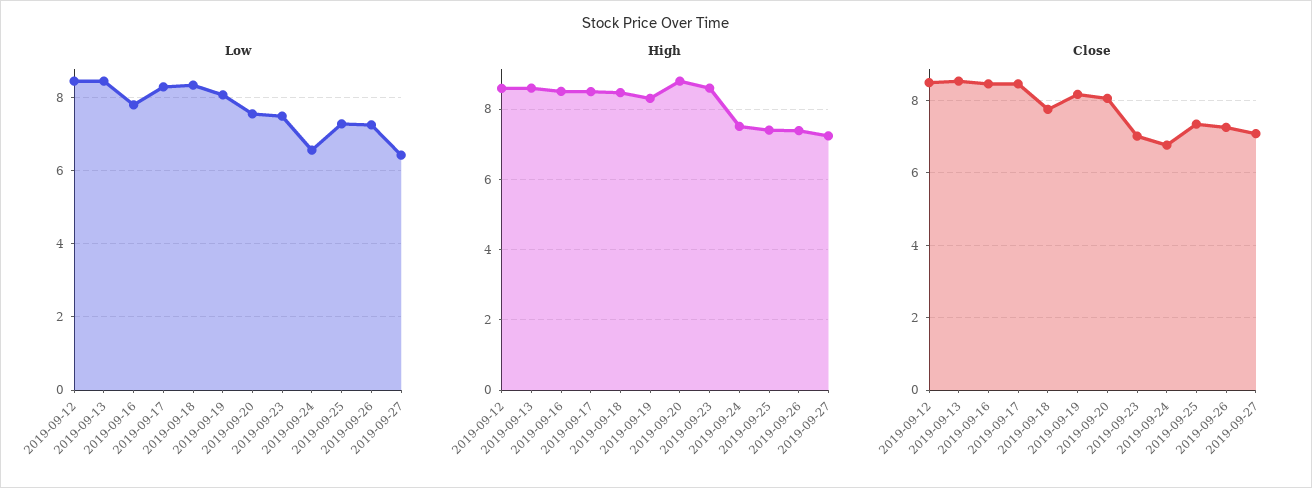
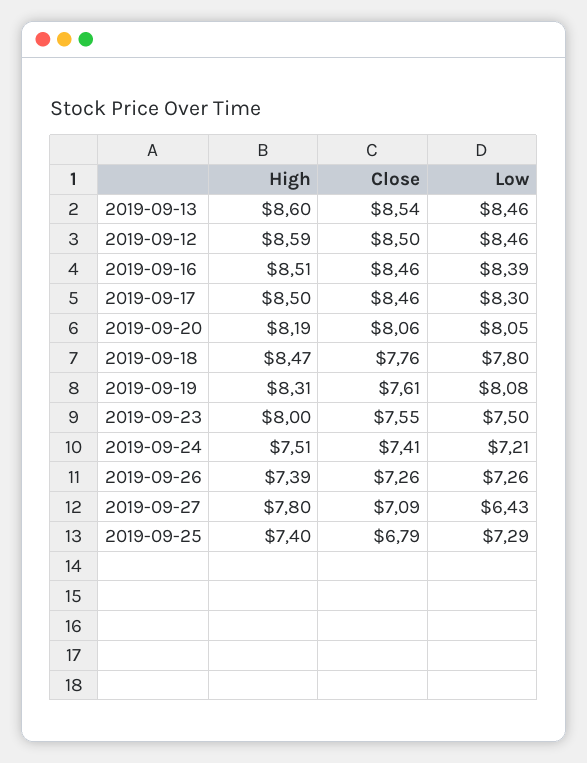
  {
    "Low": {
      "2019-09-12": 8.46,
      "2019-09-13": 8.46,
-     "2019-09-16": 7.8,
+     "2019-09-16": 8.39,
      "2019-09-17": 8.3,
-     "2019-09-18": 8.4,
+     "2019-09-18": 7.8,
      "2019-09-19": 8.08,
-     "2019-09-20": 7.6,
+     "2019-09-20": 8.05,
      "2019-09-23": 7.5,
-     "2019-09-24": 6.6,
+     "2019-09-24": 7.21,
      "2019-09-25": 7.29,
      "2019-09-26": 7.26,
      "2019-09-27": 6.43
    },
    "High": {
      "2019-09-12": 8.59,
      "2019-09-13": 8.6,
      "2019-09-16": 8.51,
      "2019-09-17": 8.5,
      "2019-09-18": 8.47,
      "2019-09-19": 8.31,
-     "2019-09-20": 8.8,
+     "2019-09-20": 8.19,
-     "2019-09-23": 8.6,
+     "2019-09-23": 8,
      "2019-09-24": 7.51,
      "2019-09-25": 7.4,
      "2019-09-26": 7.39,
-     "2019-09-27": 7.2
+     "2019-09-27": 7.8
    },
    "Close": {
      "2019-09-12": 8.5,
      "2019-09-13": 8.54,
      "2019-09-16": 8.46,
      "2019-09-17": 8.46,
      "2019-09-18": 7.76,
-     "2019-09-19": 8.2,
+     "2019-09-19": 7.61,
      "2019-09-20": 8.06,
-     "2019-09-23": 7,
+     "2019-09-23": 7.55,
-     "2019-09-24": 6.8,
+     "2019-09-24": 7.41,
-     "2019-09-25": 7.4,
+     "2019-09-25": 6.79,
      "2019-09-26": 7.26,
      "2019-09-27": 7.09
    }
  }

